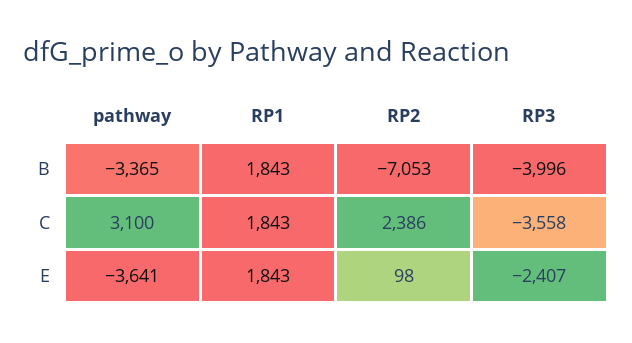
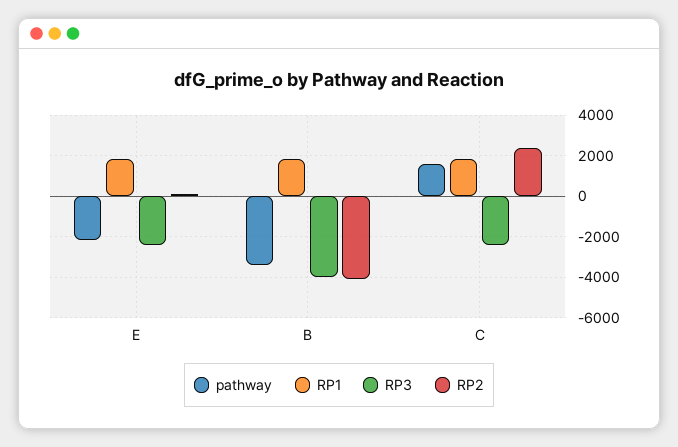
  {
    "pathway": {
      "B": -3365,
-     "C": 3100,
+     "C": 1500,
-     "E": -3641
+     "E": -2000
    },
    "RP1": {
      "B": 1843,
      "C": 1843,
      "E": 1843
    },
    "RP2": {
-     "B": -7053,
+     "B": -4000,
      "C": 2386,
      "E": 98
    },
    "RP3": {
      "B": -3996,
-     "C": -3558,
+     "C": -2500,
      "E": -2407
    }
  }

